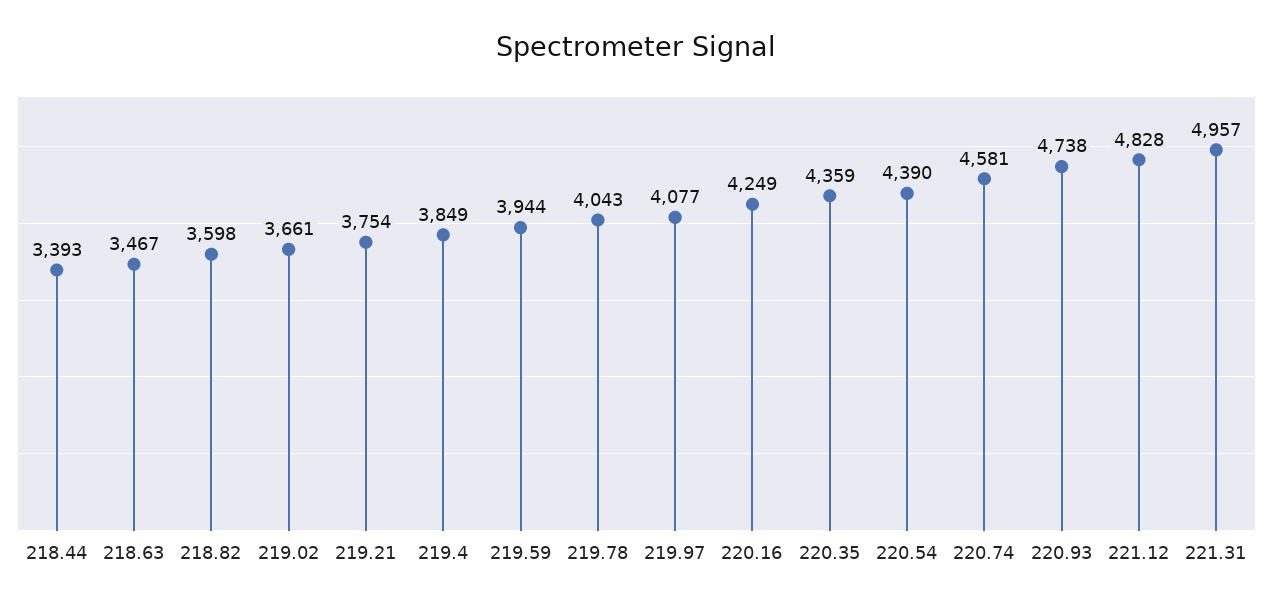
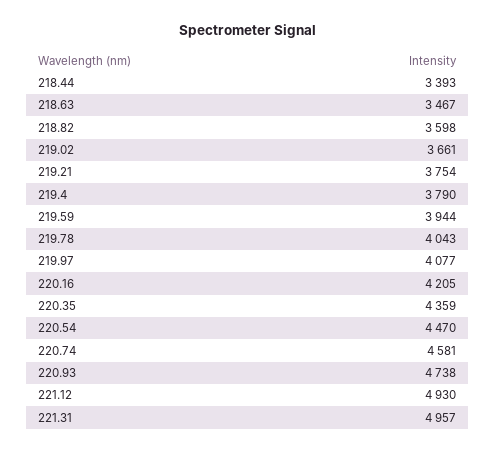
  {
    "218.44": 3393,
    "218.63": 3467,
    "218.82": 3598,
    "219.02": 3661,
    "219.21": 3754,
-   "219.4": 3849,
+   "219.4": 3790,
    "219.59": 3944,
    "219.78": 4043,
    "219.97": 4077,
-   "220.16": 4249,
+   "220.16": 4205,
    "220.35": 4359,
-   "220.54": 4390,
+   "220.54": 4470,
    "220.74": 4581,
    "220.93": 4738,
-   "221.12": 4828,
+   "221.12": 4930,
    "221.31": 4957
  }

